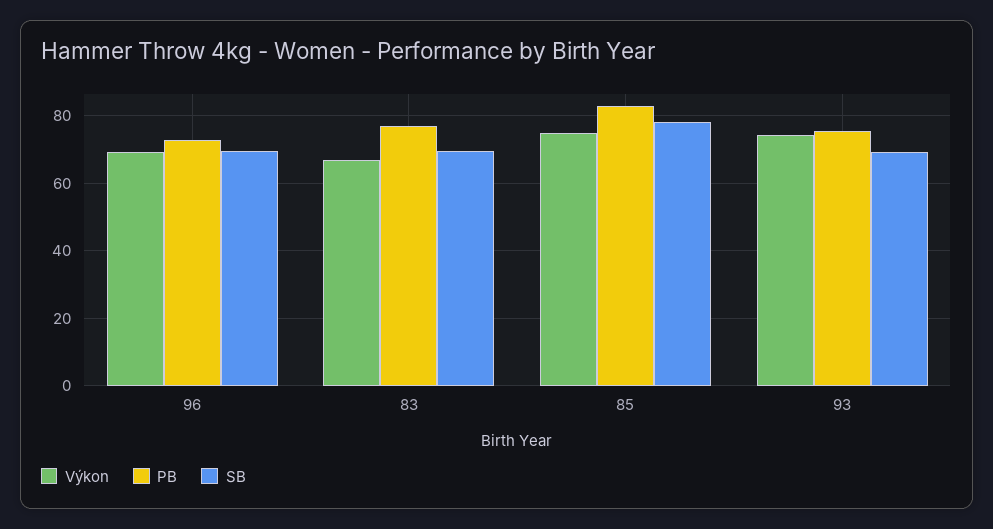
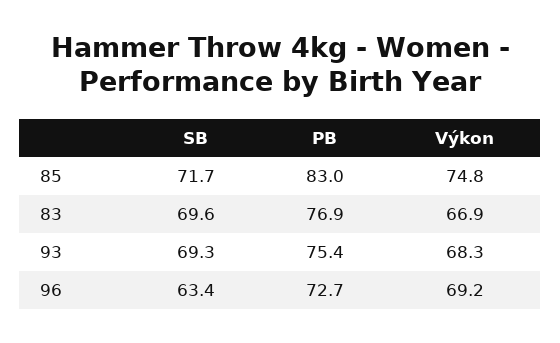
  {
    "Výkon": {
      "96": 69.2,
      "83": 66.9,
      "85": 74.8,
-     "93": 74
+     "93": 68.3
    },
    "PB": {
      "96": 72.7,
      "83": 76.9,
      "85": 83,
      "93": 75.4
    },
    "SB": {
-     "96": 70,
+     "96": 63.4,
      "83": 69.6,
-     "85": 78,
+     "85": 71.7,
      "93": 69.3
    }
  }

